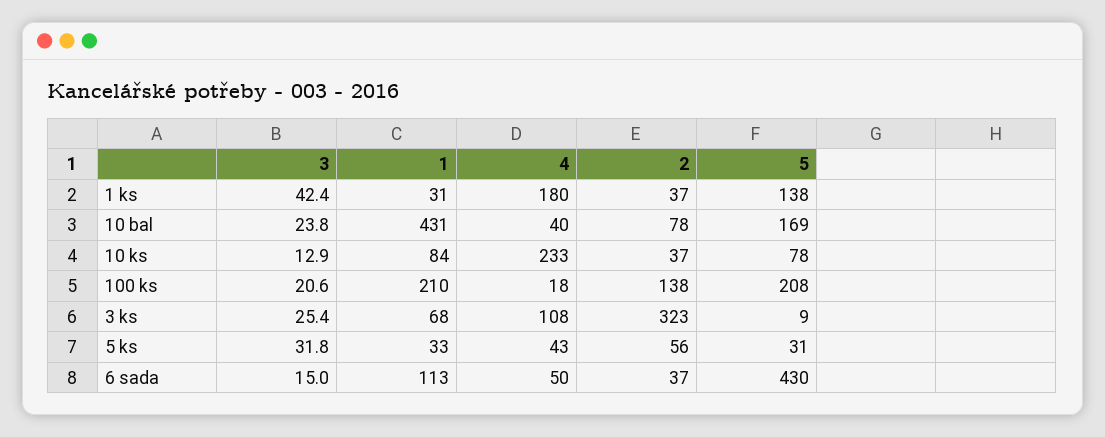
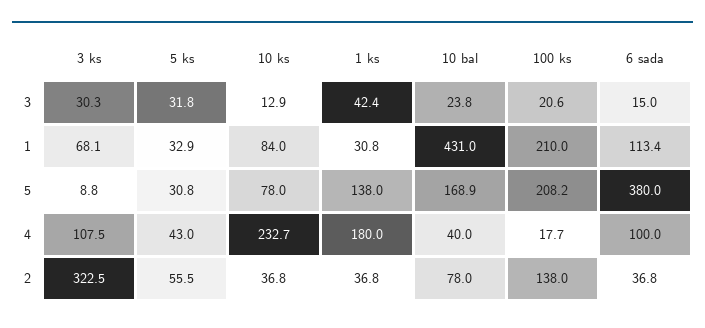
  {
    "3": {
      "1 ks": 42.4,
      "10 bal": 23.8,
      "10 ks": 12.9,
      "100 ks": 20.6,
-     "3 ks": 25.4,
+     "3 ks": 30.3,
      "5 ks": 31.8,
      "6 sada": 15
    },
    "1": {
      "1 ks": 30.8,
      "10 bal": 431,
      "10 ks": 84,
      "100 ks": 210,
      "3 ks": 68.1,
      "5 ks": 32.9,
      "6 sada": 113.4
    },
    "4": {
      "1 ks": 180,
      "10 bal": 40,
      "10 ks": 232.7,
      "100 ks": 17.7,
      "3 ks": 107.5,
      "5 ks": 43,
-     "6 sada": 50
+     "6 sada": 100
    },
    "2": {
      "1 ks": 36.8,
      "10 bal": 78,
      "10 ks": 36.8,
      "100 ks": 138,
      "3 ks": 322.5,
      "5 ks": 55.5,
      "6 sada": 36.8
    },
    "5": {
      "1 ks": 138,
      "10 bal": 168.9,
      "10 ks": 78,
      "100 ks": 208.2,
      "3 ks": 8.8,
      "5 ks": 30.8,
-     "6 sada": 430
+     "6 sada": 380
    }
  }

